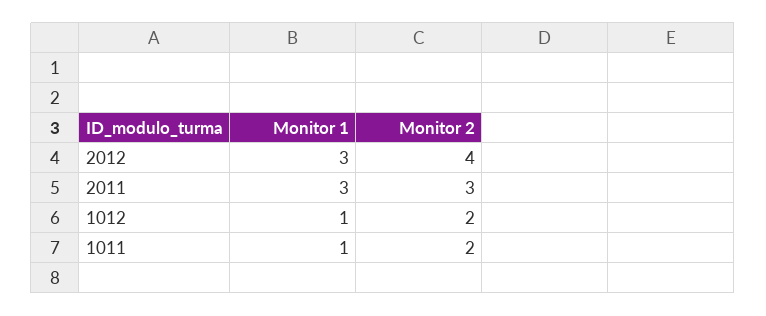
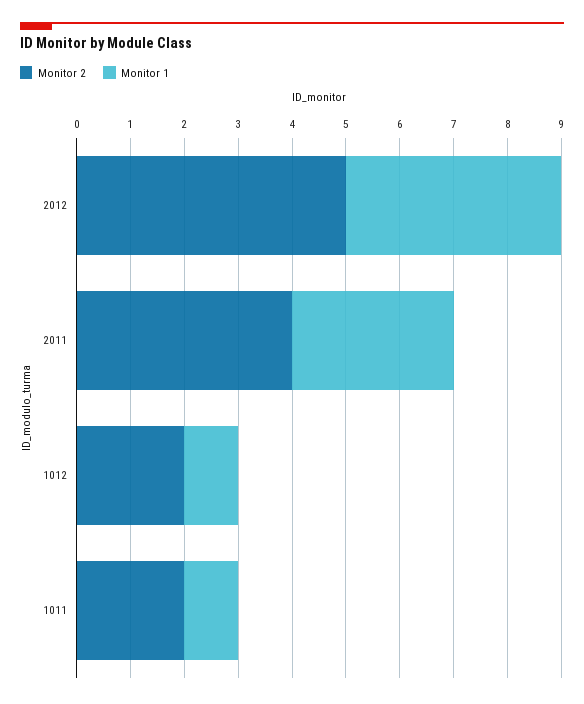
  {
    "Monitor 1": {
-     "2012": 3,
+     "2012": 4,
      "2011": 3,
      "1012": 1,
      "1011": 1
    },
    "Monitor 2": {
-     "2012": 4,
+     "2012": 5,
-     "2011": 3,
+     "2011": 4,
      "1012": 2,
      "1011": 2
    }
  }

